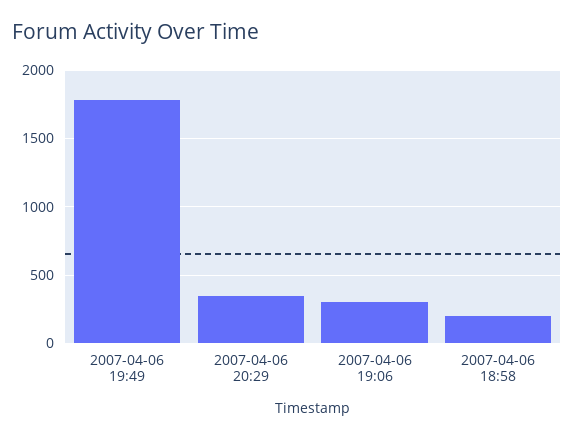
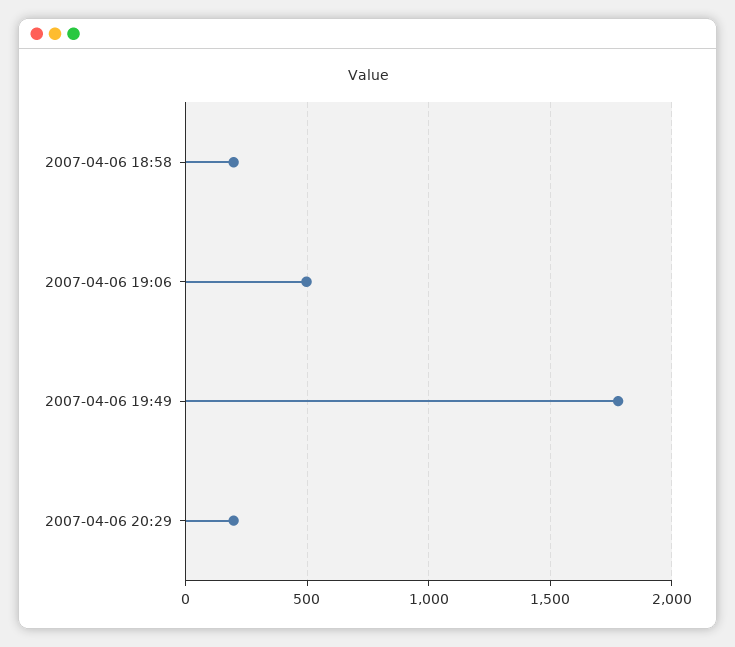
  {
    "2007-04-06 19:49": 1800,
-   "2007-04-06 20:29": 350,
+   "2007-04-06 20:29": 200,
-   "2007-04-06 19:06": 300,
+   "2007-04-06 19:06": 500,
    "2007-04-06 18:58": 200
  }

